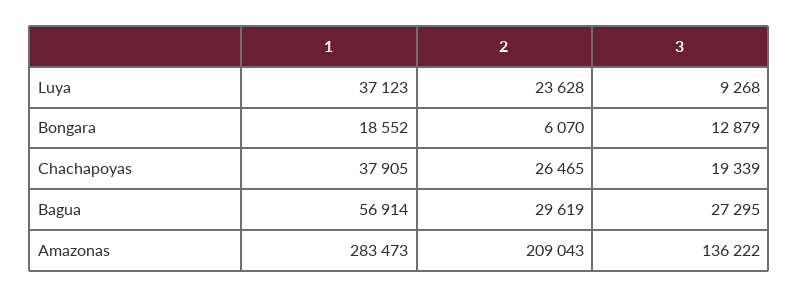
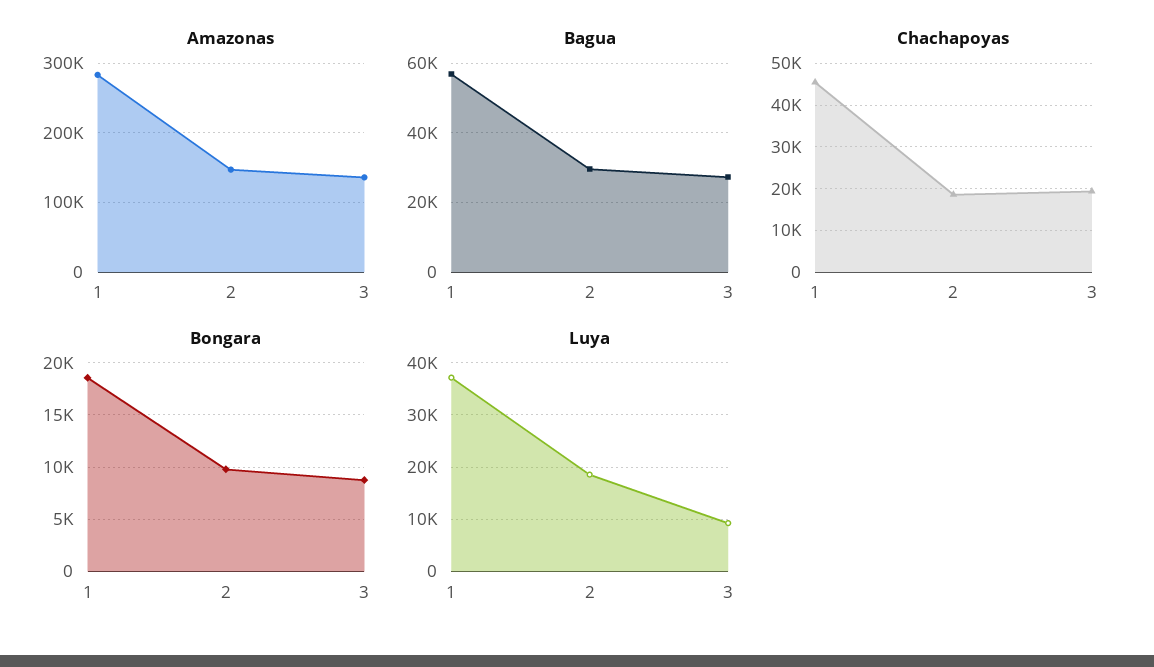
  {
    "Luya": {
      "1": 37123,
-     "2": 23628,
+     "2": 18000,
      "3": 9268
    },
    "Bongara": {
      "1": 18552,
-     "2": 6070,
+     "2": 10000,
-     "3": 12879
+     "3": 9000
    },
    "Chachapoyas": {
-     "1": 37905,
+     "1": 46000,
-     "2": 26465,
+     "2": 18000,
      "3": 19339
    },
    "Bagua": {
      "1": 56914,
      "2": 29619,
      "3": 27295
    },
    "Amazonas": {
      "1": 283473,
-     "2": 209043,
+     "2": 150000,
      "3": 136222
    }
  }

